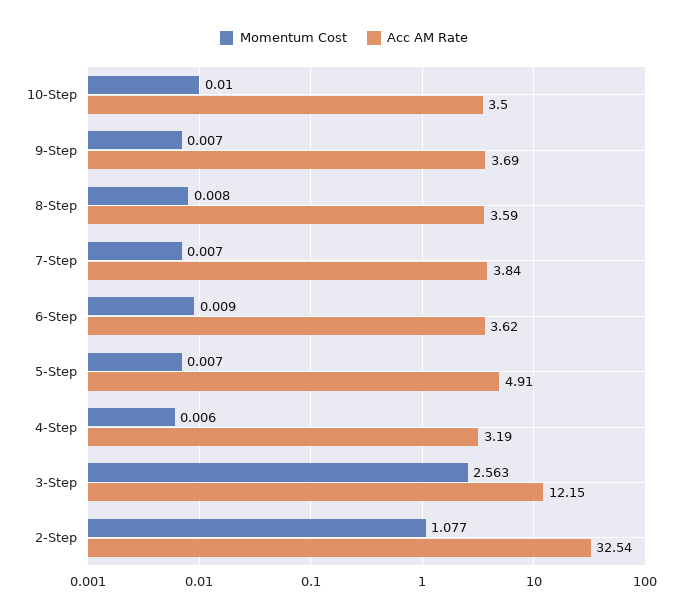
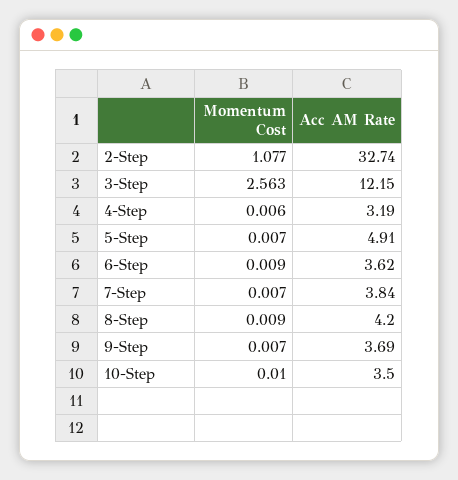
  {
    "Momentum Cost": {
      "10-Step": 0.01,
      "9-Step": 0.007,
-     "8-Step": 0.008,
+     "8-Step": 0.009,
      "7-Step": 0.007,
      "6-Step": 0.009,
      "5-Step": 0.007,
      "4-Step": 0.006,
      "3-Step": 2.563,
      "2-Step": 1.077
    },
    "Acc AM Rate": {
      "10-Step": 3.5,
      "9-Step": 3.69,
-     "8-Step": 3.59,
+     "8-Step": 4.2,
      "7-Step": 3.84,
      "6-Step": 3.62,
      "5-Step": 4.91,
      "4-Step": 3.19,
      "3-Step": 12.15,
-     "2-Step": 32.54
+     "2-Step": 32.74
    }
  }

